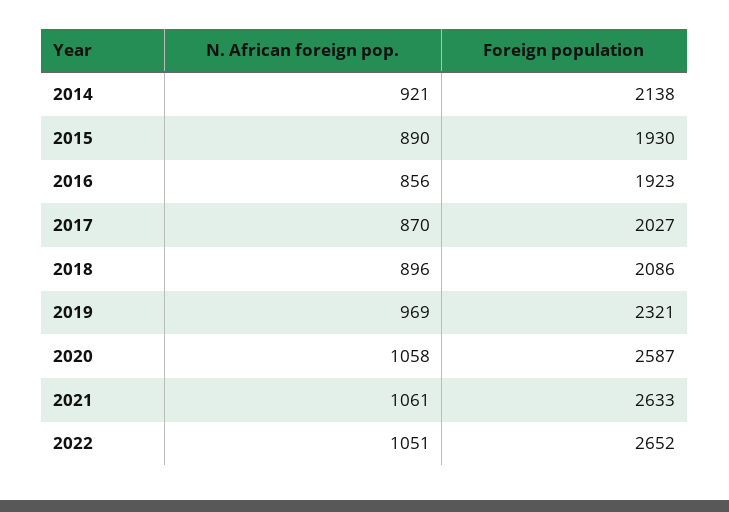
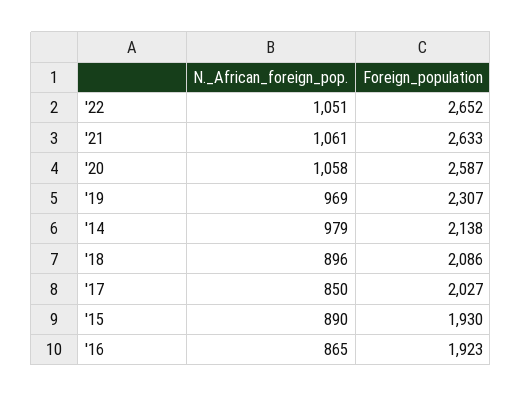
  {
    "N. African foreign pop.": {
-     "2014": 921,
+     "2014": 979,
      "2015": 890,
-     "2016": 856,
+     "2016": 865,
-     "2017": 870,
+     "2017": 850,
      "2018": 896,
      "2019": 969,
      "2020": 1058,
      "2021": 1061,
      "2022": 1051
    },
    "Foreign population": {
      "2014": 2138,
      "2015": 1930,
      "2016": 1923,
      "2017": 2027,
      "2018": 2086,
-     "2019": 2321,
+     "2019": 2307,
      "2020": 2587,
      "2021": 2633,
      "2022": 2652
    }
  }

